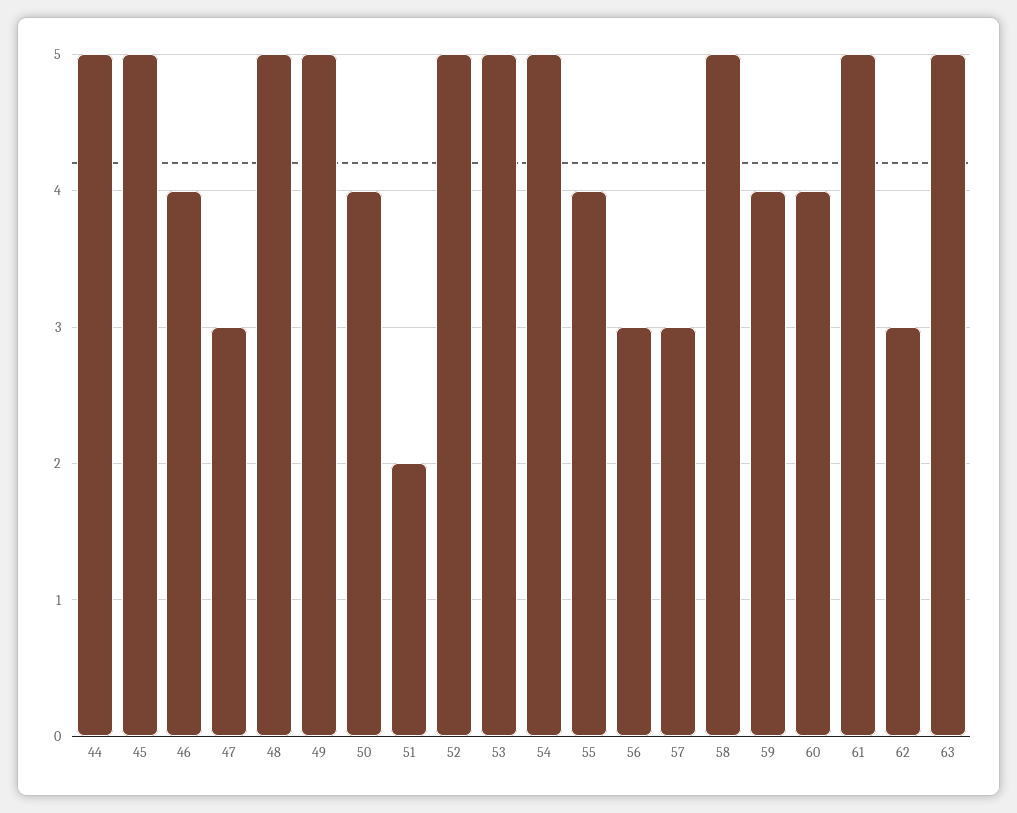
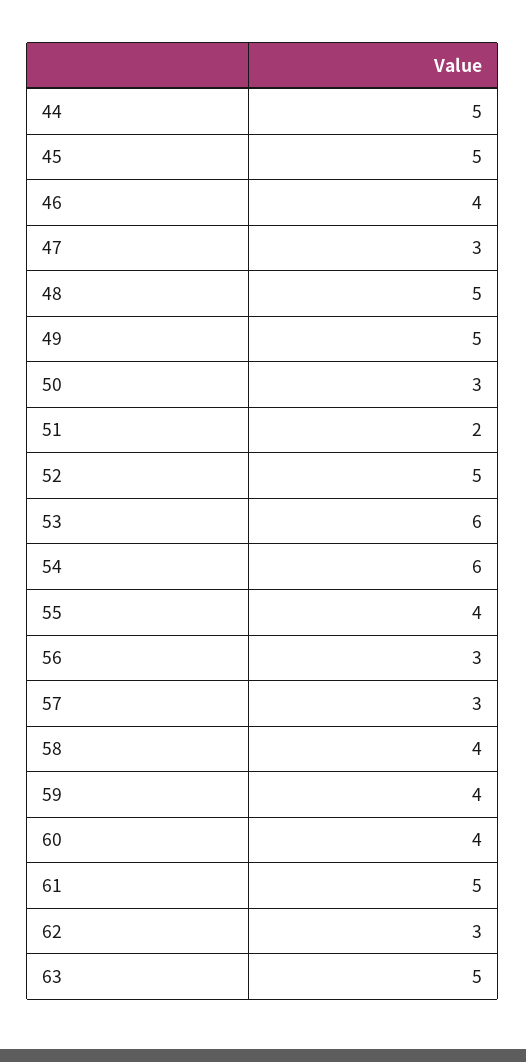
  {
    "44": 5,
    "45": 5,
    "46": 4,
    "47": 3,
    "48": 5,
    "49": 5,
-   "50": 4,
+   "50": 3,
    "51": 2,
    "52": 5,
-   "53": 5,
+   "53": 6,
-   "54": 5,
+   "54": 6,
    "55": 4,
    "56": 3,
    "57": 3,
-   "58": 5,
+   "58": 4,
    "59": 4,
    "60": 4,
    "61": 5,
    "62": 3,
    "63": 5
  }

